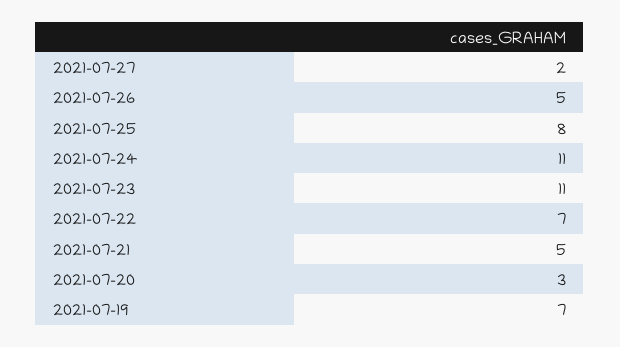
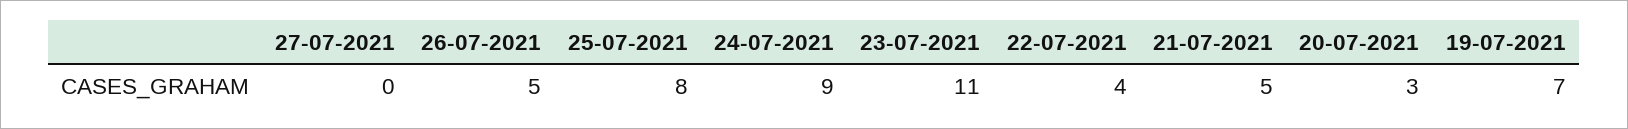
  {
-   "2021-07-27": 2,
+   "2021-07-27": 0,
    "2021-07-26": 5,
    "2021-07-25": 8,
-   "2021-07-24": 11,
+   "2021-07-24": 9,
    "2021-07-23": 11,
-   "2021-07-22": 7,
+   "2021-07-22": 4,
    "2021-07-21": 5,
    "2021-07-20": 3,
    "2021-07-19": 7
  }

